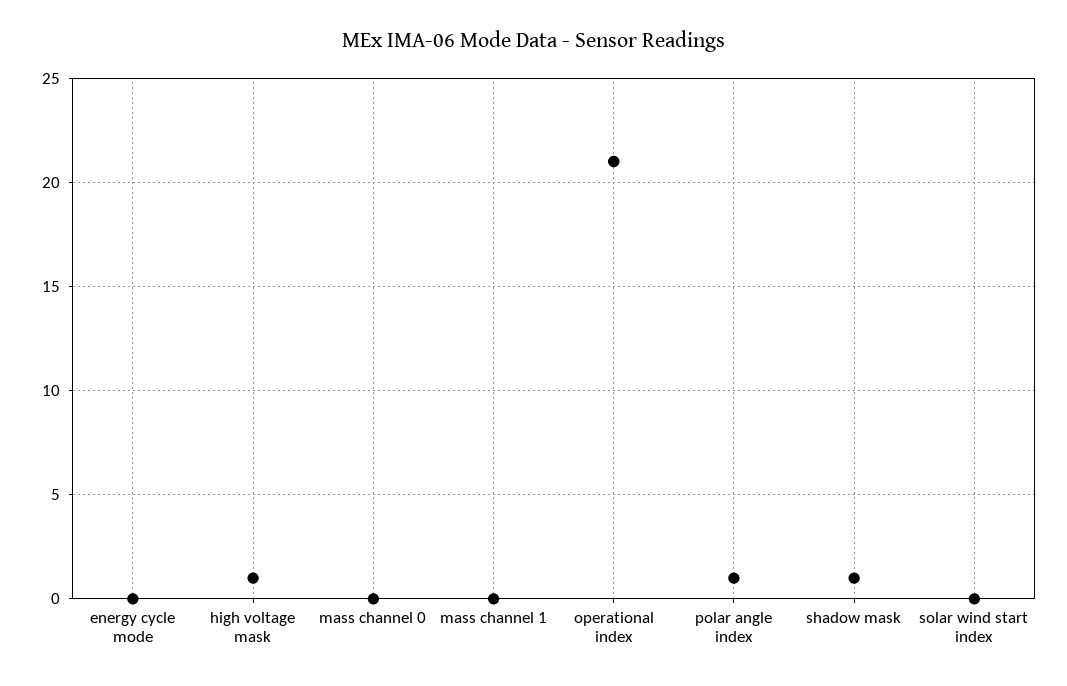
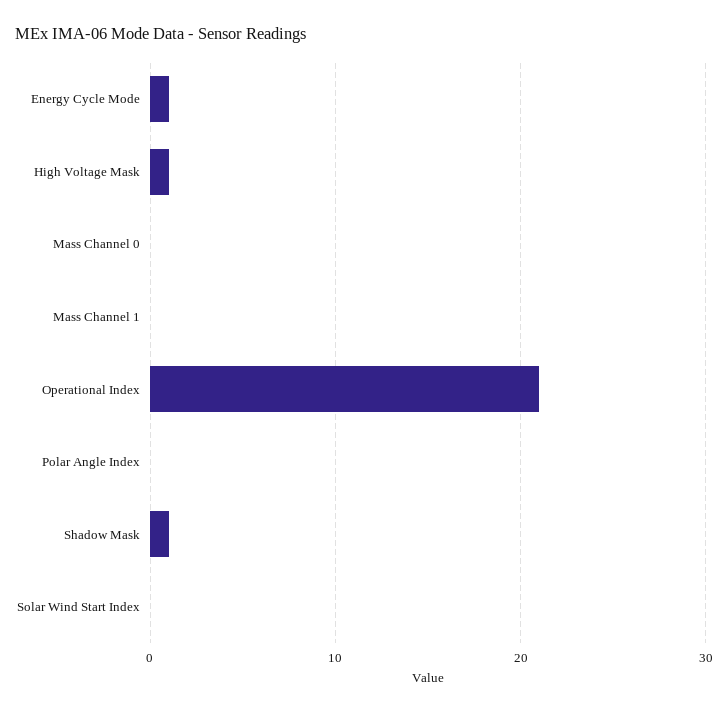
  {
-   "energy cycle mode": 0,
+   "energy cycle mode": 1,
    "high voltage mask": 1,
    "mass channel 0": 0,
    "mass channel 1": 0,
    "operational index": 21,
-   "polar angle index": 1,
+   "polar angle index": 0,
    "shadow mask": 1,
    "solar wind start index": 0
  }

